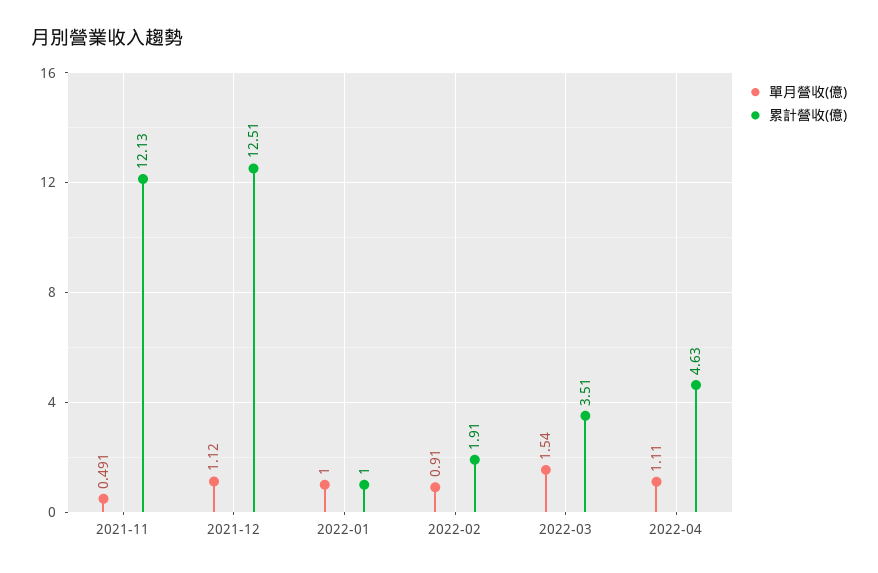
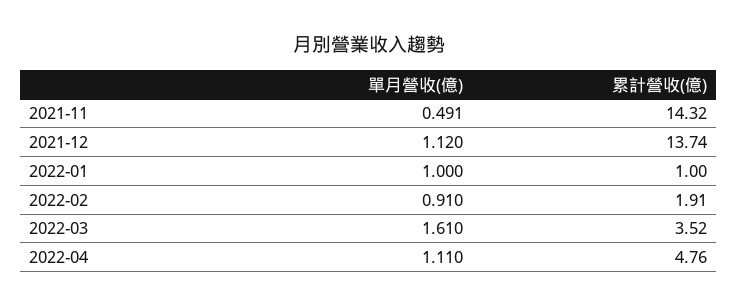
  {
    "單月營收(億)": {
      "2021-11": 0.491,
      "2021-12": 1.12,
      "2022-01": 1,
      "2022-02": 0.91,
-     "2022-03": 1.54,
+     "2022-03": 1.61,
      "2022-04": 1.11
    },
    "累計營收(億)": {
-     "2021-11": 12.13,
+     "2021-11": 14.32,
-     "2021-12": 12.51,
+     "2021-12": 13.74,
      "2022-01": 1,
      "2022-02": 1.91,
-     "2022-03": 3.51,
+     "2022-03": 3.52,
-     "2022-04": 4.63
+     "2022-04": 4.76
    }
  }

